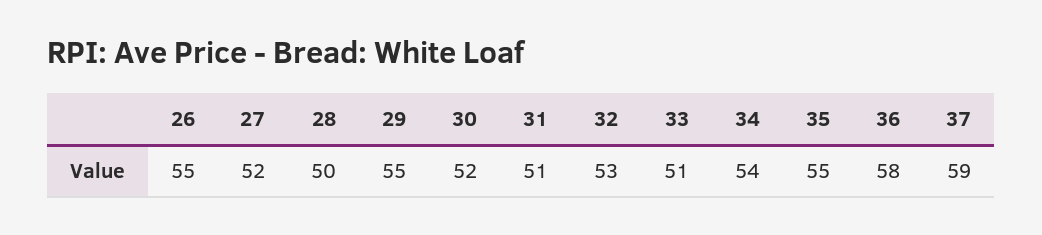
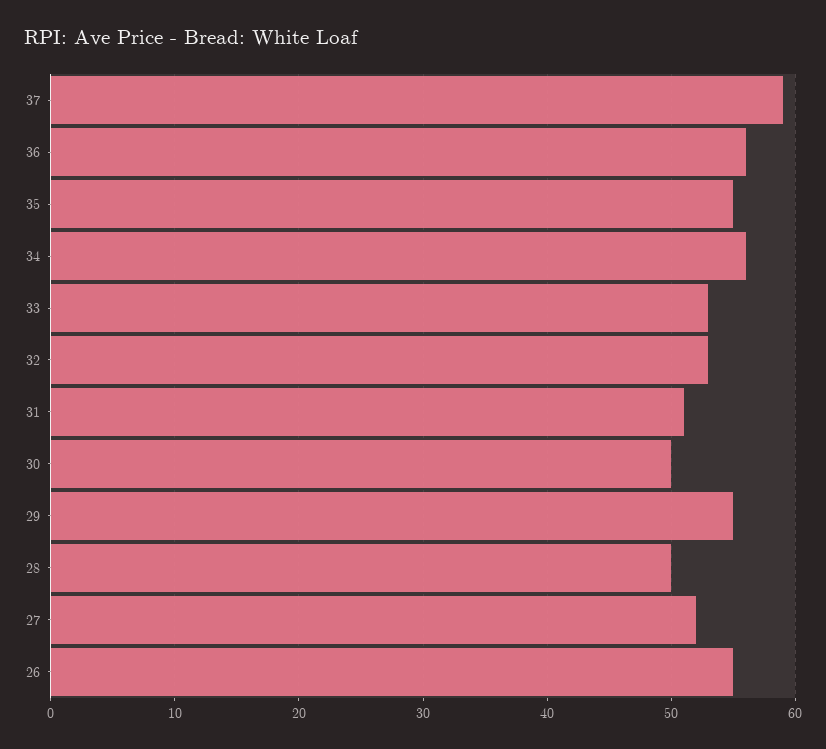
  {
    "26": 55,
    "27": 52,
    "28": 50,
    "29": 55,
-   "30": 52,
+   "30": 50,
    "31": 51,
    "32": 53,
-   "33": 51,
+   "33": 53,
-   "34": 54,
+   "34": 56,
    "35": 55,
-   "36": 58,
+   "36": 56,
    "37": 59
  }

